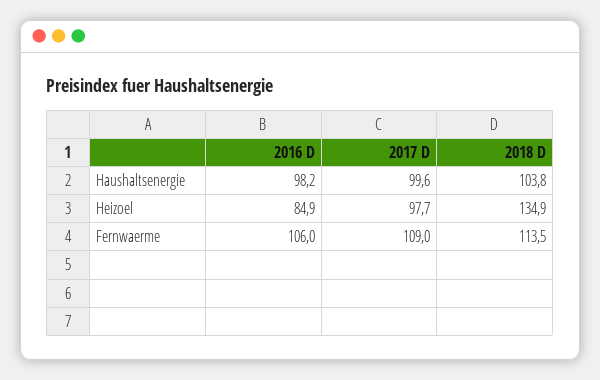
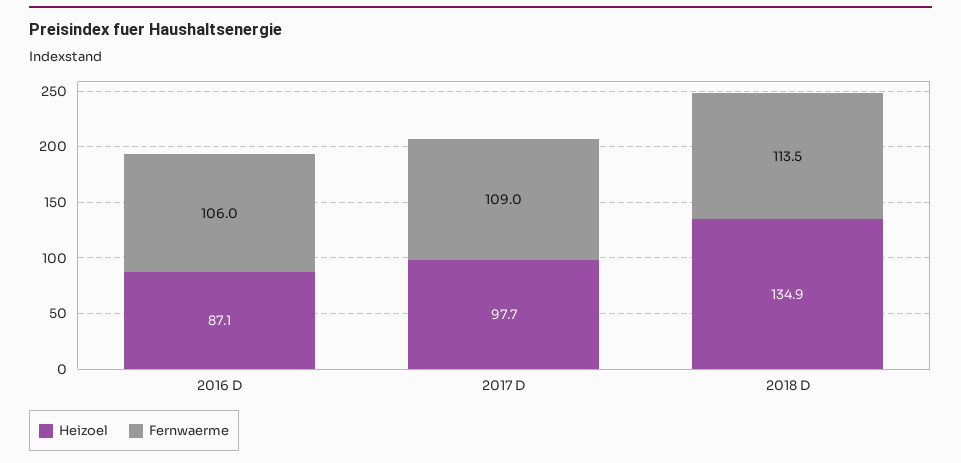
  {
-   "Haushaltsenergie": {
-     "2016 D": 98.2,
-     "2017 D": 99.6,
-     "2018 D": 103.8
-   },
    "Heizoel": {
-     "2016 D": 84.9,
+     "2016 D": 87.1,
      "2017 D": 97.7,
      "2018 D": 134.9
    },
    "Fernwaerme": {
      "2016 D": 106,
      "2017 D": 109,
      "2018 D": 113.5
    }
  }

